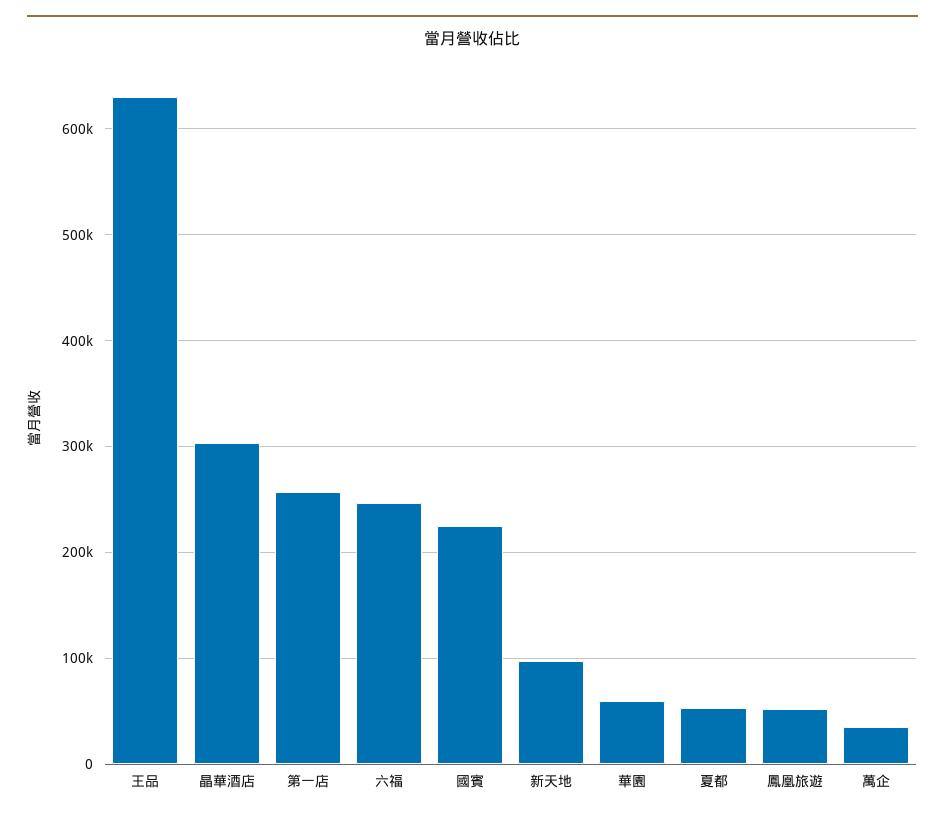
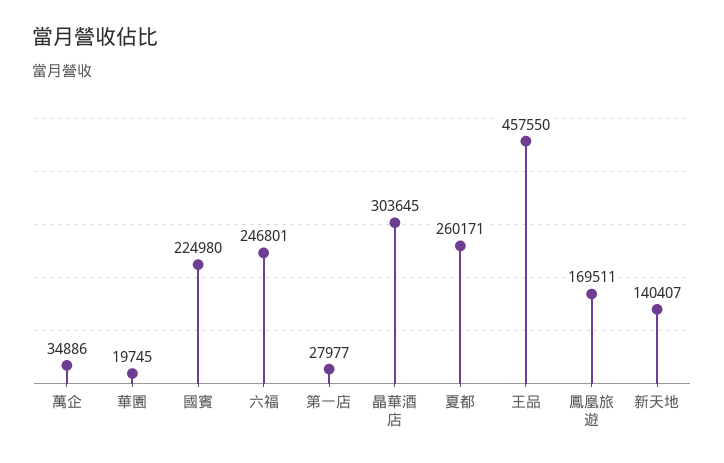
  {
-   "王品": 630000,
+   "王品": 457550,
    "晶華酒店": 303645,
-   "第一店": 260000,
+   "第一店": 27977,
    "六福": 246801,
    "國賓": 224980,
-   "新天地": 100000,
+   "新天地": 140407,
-   "華園": 60000,
+   "華園": 19745,
-   "夏都": 50000,
+   "夏都": 260171,
-   "鳳凰旅遊": 50000,
+   "鳳凰旅遊": 169511,
    "萬企": 34886
  }

